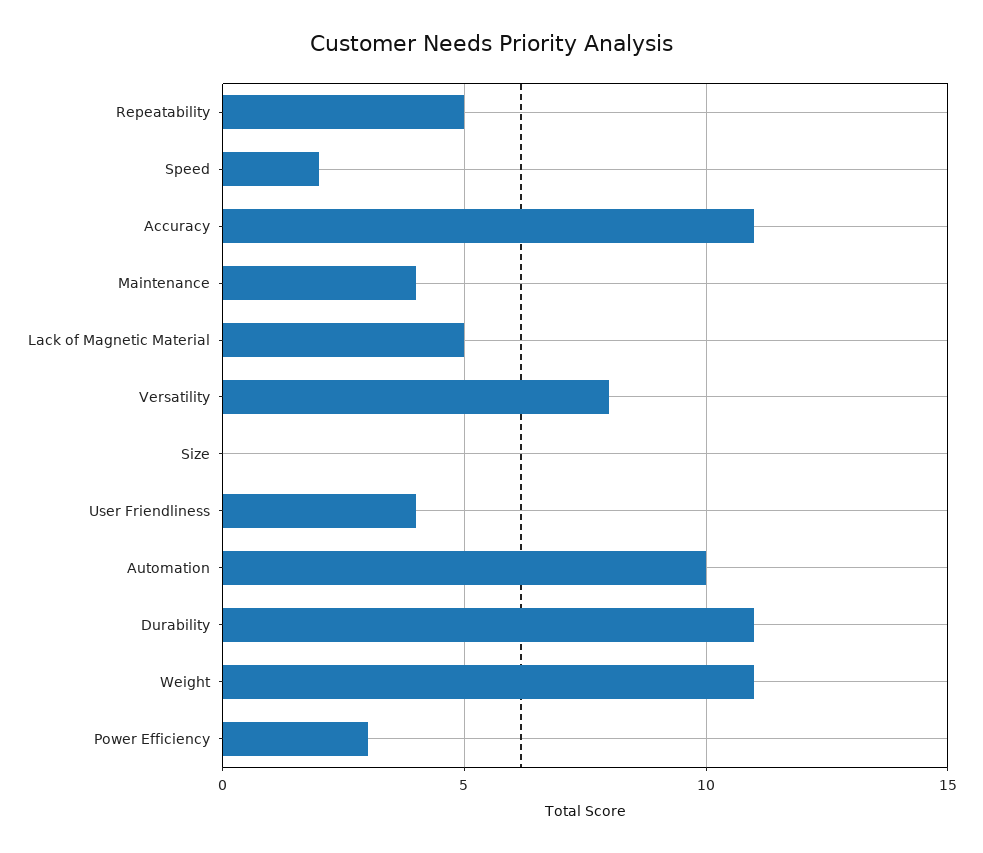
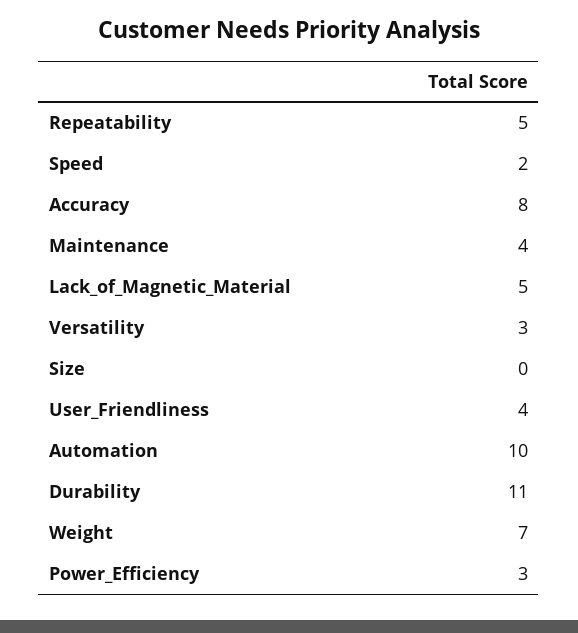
  {
    "Repeatability": 5,
    "Speed": 2,
-   "Accuracy": 11,
+   "Accuracy": 8,
    "Maintenance": 4,
    "Lack of Magnetic Material": 5,
-   "Versatility": 8,
+   "Versatility": 3,
    "Size": 0,
    "User Friendliness": 4,
    "Automation": 10,
    "Durability": 11,
-   "Weight": 11,
+   "Weight": 7,
    "Power Efficiency": 3
  }

